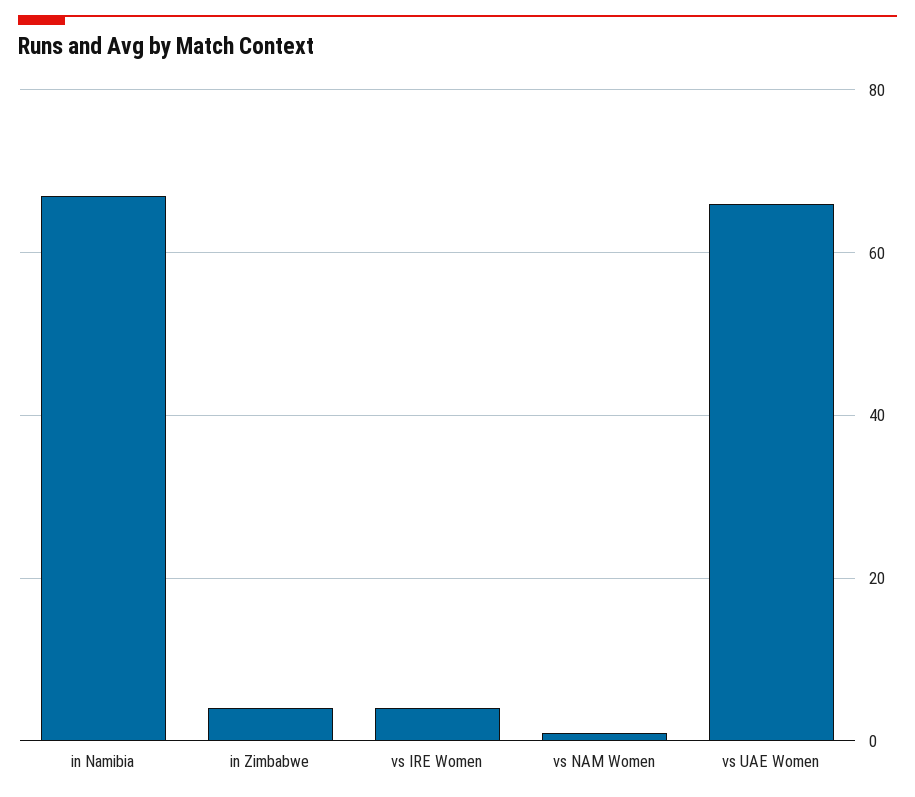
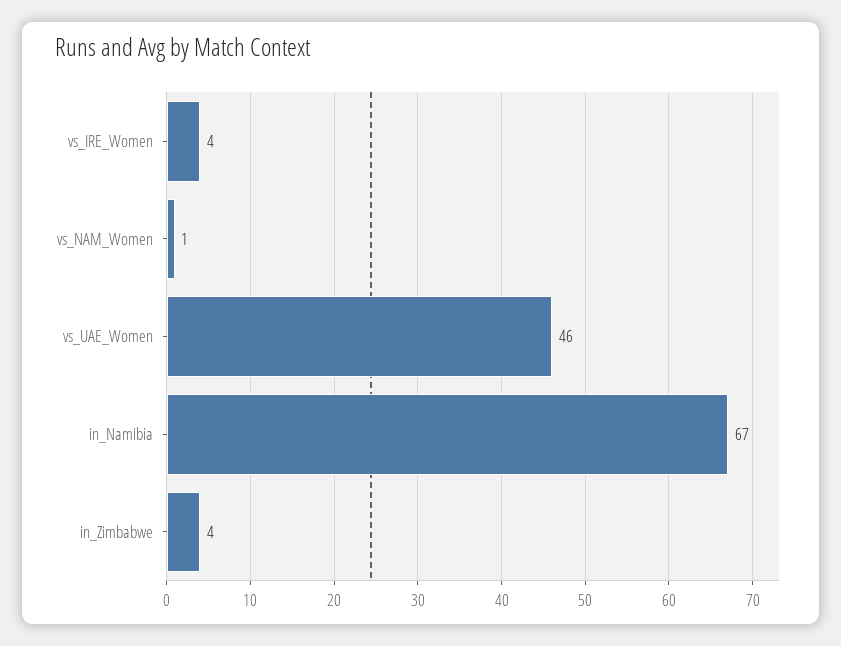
  {
    "in Namibia": 67,
    "in Zimbabwe": 4,
    "vs IRE Women": 4,
    "vs NAM Women": 1,
-   "vs UAE Women": 65
+   "vs UAE Women": 46
  }

